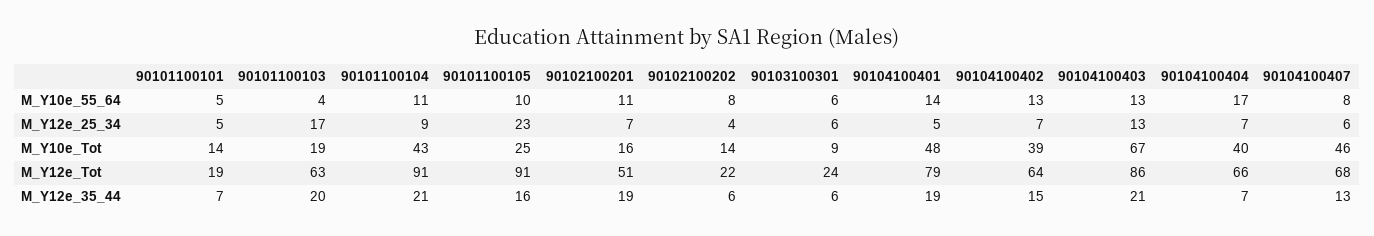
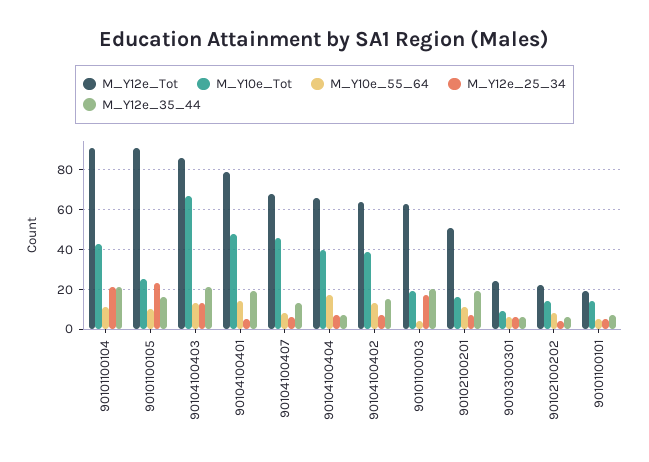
  {
    "M_Y10e_55_64": {
      "90101100101": 5,
      "90101100103": 4,
      "90101100104": 11,
      "90101100105": 10,
      "90102100201": 11,
      "90102100202": 8,
      "90103100301": 6,
      "90104100401": 14,
      "90104100402": 13,
      "90104100403": 13,
      "90104100404": 17,
      "90104100407": 8
    },
    "M_Y12e_25_34": {
      "90101100101": 5,
      "90101100103": 17,
-     "90101100104": 9,
+     "90101100104": 20,
      "90101100105": 23,
      "90102100201": 7,
      "90102100202": 4,
      "90103100301": 6,
      "90104100401": 5,
      "90104100402": 7,
      "90104100403": 13,
      "90104100404": 7,
      "90104100407": 6
    },
    "M_Y10e_Tot": {
      "90101100101": 14,
      "90101100103": 19,
      "90101100104": 43,
      "90101100105": 25,
      "90102100201": 16,
      "90102100202": 14,
      "90103100301": 9,
      "90104100401": 48,
      "90104100402": 39,
      "90104100403": 67,
      "90104100404": 40,
      "90104100407": 46
    },
    "M_Y12e_Tot": {
      "90101100101": 19,
      "90101100103": 63,
      "90101100104": 91,
      "90101100105": 91,
      "90102100201": 51,
      "90102100202": 22,
      "90103100301": 24,
      "90104100401": 79,
      "90104100402": 64,
      "90104100403": 86,
      "90104100404": 66,
      "90104100407": 68
    },
    "M_Y12e_35_44": {
      "90101100101": 7,
      "90101100103": 20,
      "90101100104": 21,
      "90101100105": 16,
      "90102100201": 19,
      "90102100202": 6,
      "90103100301": 6,
      "90104100401": 19,
      "90104100402": 15,
      "90104100403": 21,
      "90104100404": 7,
      "90104100407": 13
    }
  }

